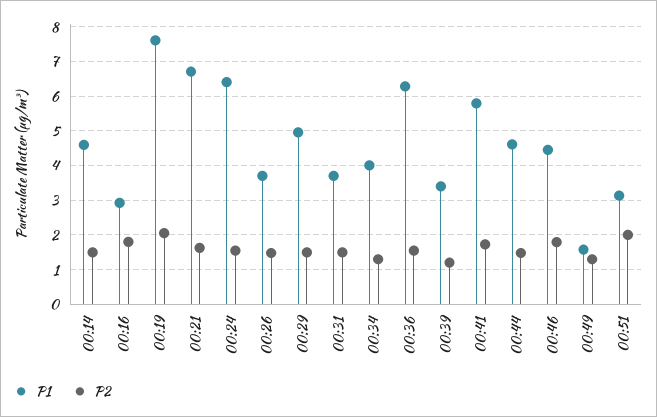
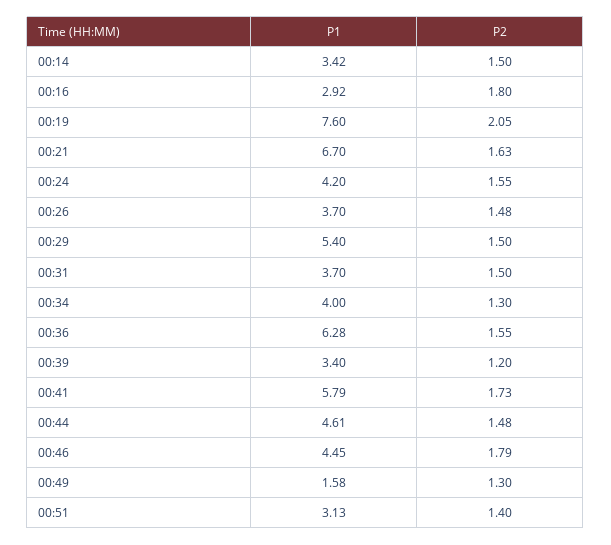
  {
    "P1": {
-     "00:14": 4.6,
+     "00:14": 3.42,
      "00:16": 2.92,
      "00:19": 7.6,
      "00:21": 6.7,
-     "00:24": 6.4,
+     "00:24": 4.2,
      "00:26": 3.7,
-     "00:29": 5,
+     "00:29": 5.4,
      "00:31": 3.7,
      "00:34": 4,
      "00:36": 6.28,
      "00:39": 3.4,
      "00:41": 5.79,
      "00:44": 4.61,
      "00:46": 4.45,
      "00:49": 1.58,
      "00:51": 3.13
    },
    "P2": {
      "00:14": 1.5,
      "00:16": 1.8,
      "00:19": 2.05,
      "00:21": 1.63,
      "00:24": 1.55,
      "00:26": 1.48,
      "00:29": 1.5,
      "00:31": 1.5,
      "00:34": 1.3,
      "00:36": 1.55,
      "00:39": 1.2,
      "00:41": 1.73,
      "00:44": 1.48,
      "00:46": 1.79,
      "00:49": 1.3,
-     "00:51": 2
+     "00:51": 1.4
    }
  }

